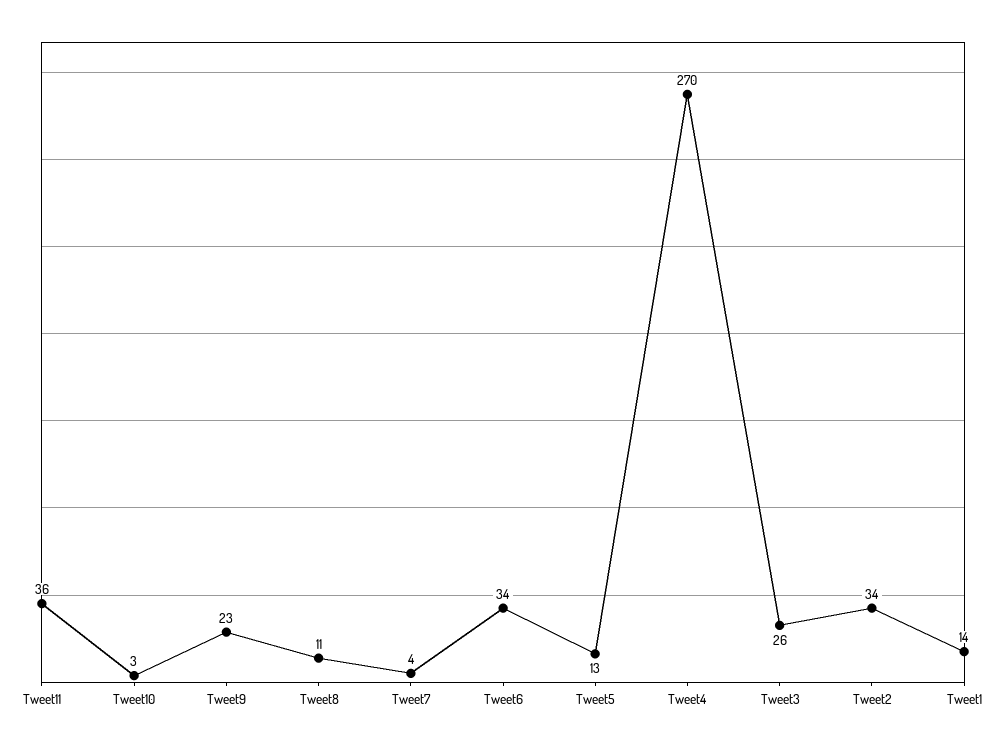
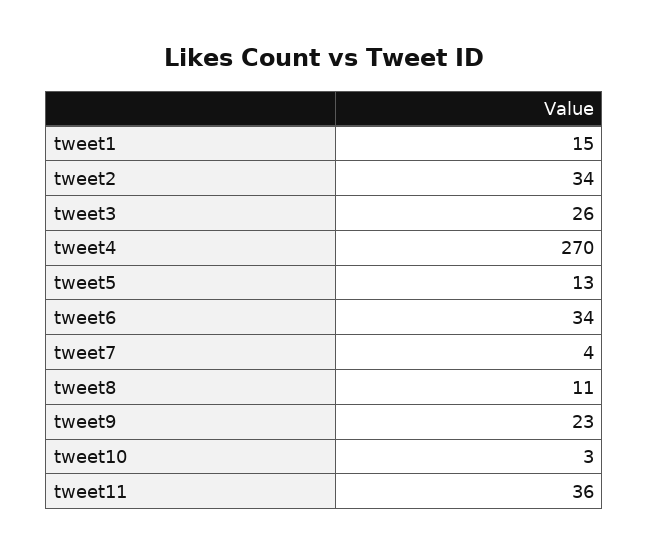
  {
    "Tweet11": 36,
    "Tweet10": 3,
    "Tweet9": 23,
    "Tweet8": 11,
    "Tweet7": 4,
    "Tweet6": 34,
    "Tweet5": 13,
    "Tweet4": 270,
    "Tweet3": 26,
    "Tweet2": 34,
-   "Tweet1": 14
+   "Tweet1": 15
  }

